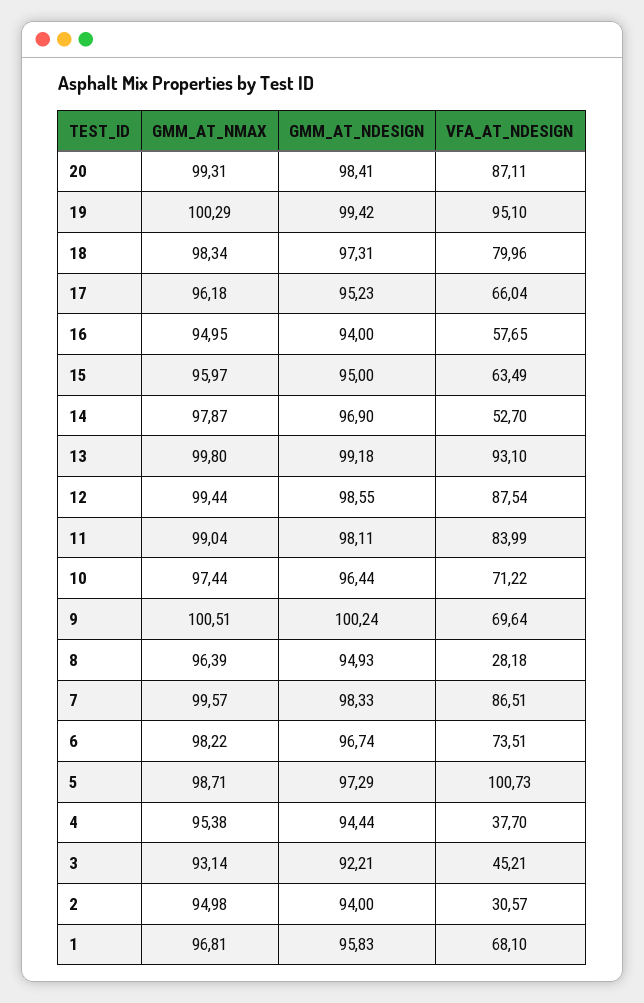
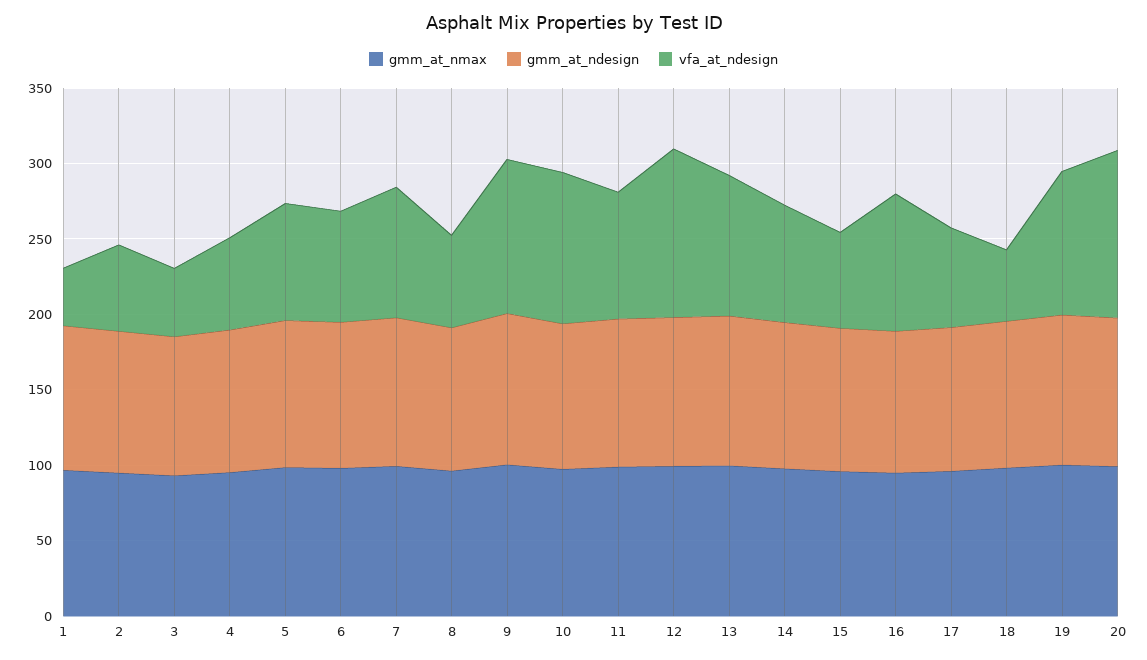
  {
    "GMM_AT_NMAX": {
      "20": 99.31,
      "19": 100.29,
      "18": 98.34,
      "17": 96.18,
      "16": 94.95,
      "15": 95.97,
      "14": 97.87,
      "13": 99.8,
      "12": 99.44,
      "11": 99.04,
      "10": 97.44,
      "9": 100.51,
      "8": 96.39,
      "7": 99.57,
      "6": 98.22,
      "5": 98.71,
      "4": 95.38,
      "3": 93.14,
      "2": 94.98,
      "1": 96.81
    },
    "GMM_AT_NDESIGN": {
      "20": 98.41,
      "19": 99.42,
      "18": 97.31,
      "17": 95.23,
      "16": 94,
      "15": 95,
      "14": 96.9,
      "13": 99.18,
      "12": 98.55,
      "11": 98.11,
      "10": 96.44,
      "9": 100.24,
      "8": 94.93,
      "7": 98.33,
      "6": 96.74,
      "5": 97.29,
      "4": 94.44,
      "3": 92.21,
      "2": 94,
      "1": 95.83
    },
    "VFA_AT_NDESIGN": {
-     "20": 87.11,
+     "20": 110,
      "19": 95.1,
-     "18": 79.96,
+     "18": 50,
      "17": 66.04,
-     "16": 57.65,
+     "16": 90,
      "15": 63.49,
-     "14": 52.7,
+     "14": 80,
      "13": 93.1,
-     "12": 87.54,
+     "12": 110,
      "11": 83.99,
-     "10": 71.22,
+     "10": 100,
-     "9": 69.64,
+     "9": 100,
-     "8": 28.18,
+     "8": 60,
      "7": 86.51,
      "6": 73.51,
-     "5": 100.73,
+     "5": 80,
-     "4": 37.7,
+     "4": 60,
      "3": 45.21,
-     "2": 30.57,
+     "2": 60,
-     "1": 68.1
+     "1": 40
    }
  }

